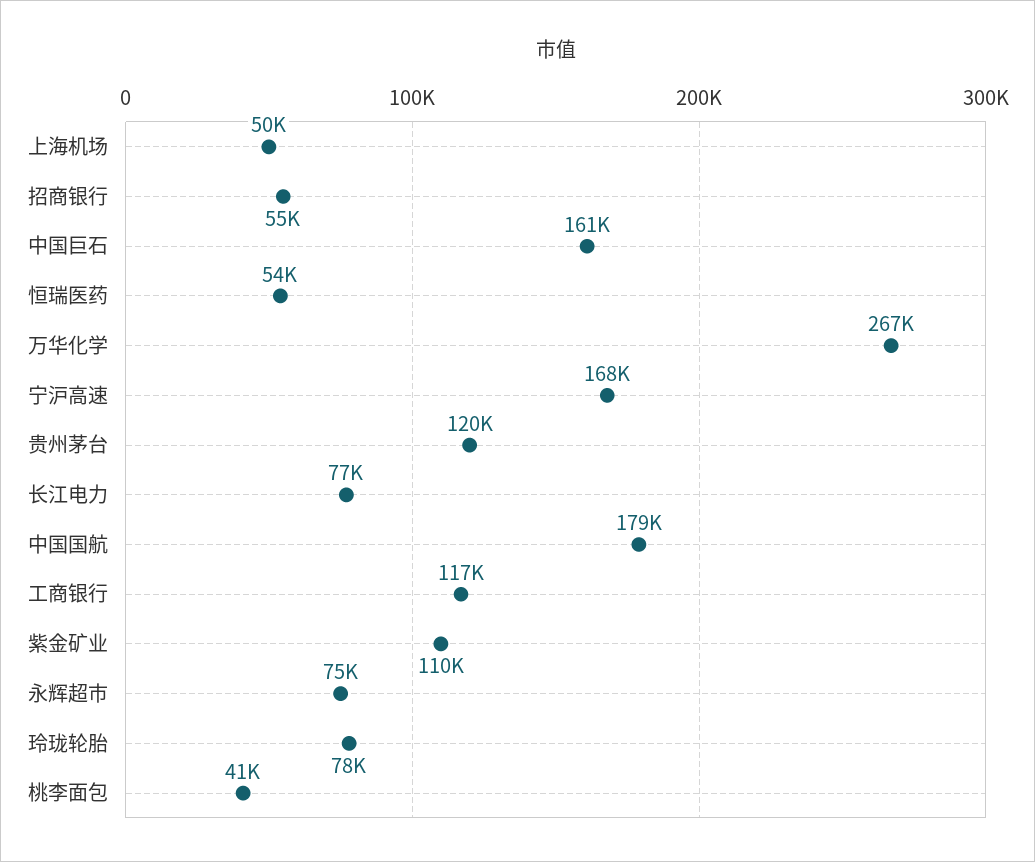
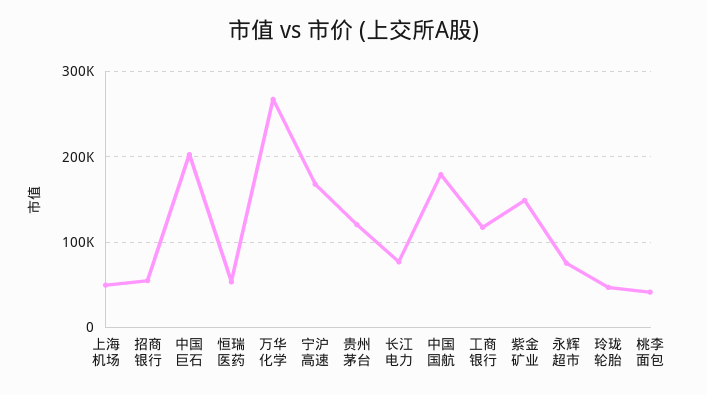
  {
    "上海机场": 50000,
    "招商银行": 55000,
-   "中国巨石": 161000,
+   "中国巨石": 200000,
    "恒瑞医药": 54000,
    "万华化学": 267000,
    "宁沪高速": 168000,
    "贵州茅台": 120000,
    "长江电力": 77000,
    "中国国航": 179000,
    "工商银行": 117000,
-   "紫金矿业": 110000,
+   "紫金矿业": 150000,
    "永辉超市": 75000,
-   "玲珑轮胎": 78000,
+   "玲珑轮胎": 50000,
    "桃李面包": 41000
  }

